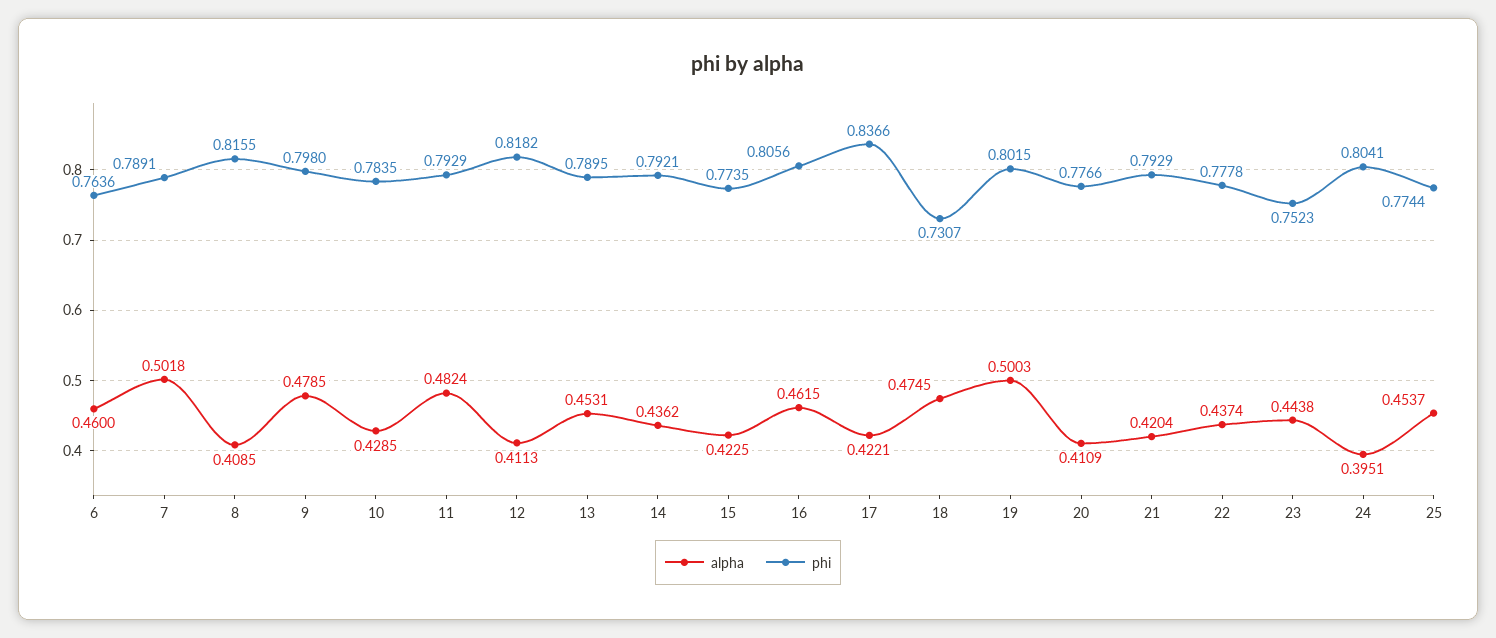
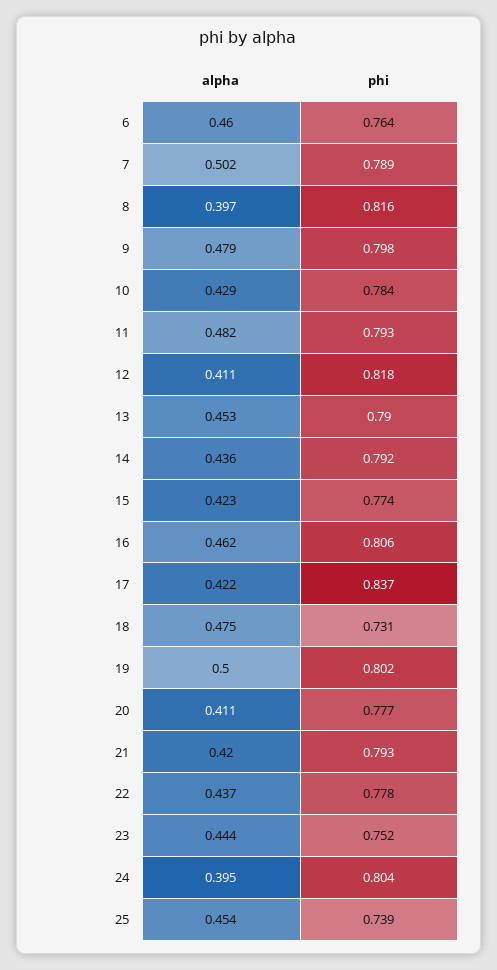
  {
    "alpha": {
      "6": 0.46,
      "7": 0.5018,
-     "8": 0.4085,
+     "8": 0.397,
      "9": 0.4785,
      "10": 0.4285,
      "11": 0.4824,
      "12": 0.4113,
      "13": 0.4531,
      "14": 0.4362,
      "15": 0.4225,
      "16": 0.4615,
      "17": 0.4221,
      "18": 0.4745,
      "19": 0.5003,
      "20": 0.4109,
      "21": 0.4204,
      "22": 0.4374,
      "23": 0.4438,
      "24": 0.3951,
      "25": 0.4537
    },
    "phi": {
      "6": 0.7636,
      "7": 0.7891,
      "8": 0.8155,
      "9": 0.798,
      "10": 0.7835,
      "11": 0.7929,
      "12": 0.8182,
      "13": 0.7895,
      "14": 0.7921,
      "15": 0.7735,
      "16": 0.8056,
      "17": 0.8366,
      "18": 0.7307,
      "19": 0.8015,
      "20": 0.7766,
      "21": 0.7929,
      "22": 0.7778,
      "23": 0.7523,
      "24": 0.8041,
-     "25": 0.7744
+     "25": 0.739
    }
  }

